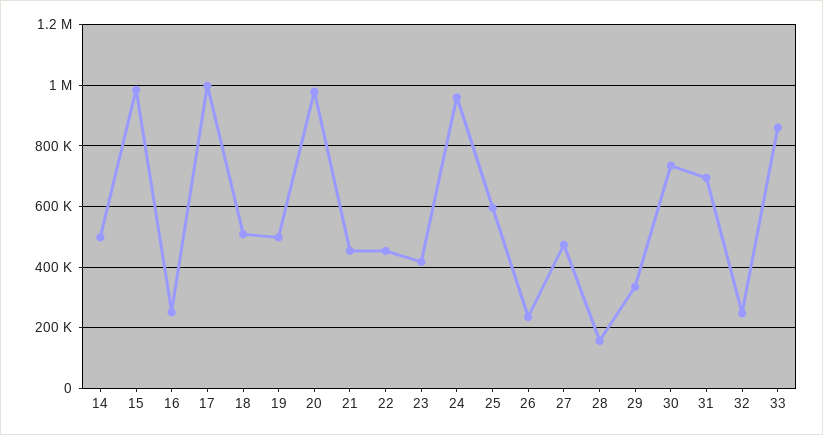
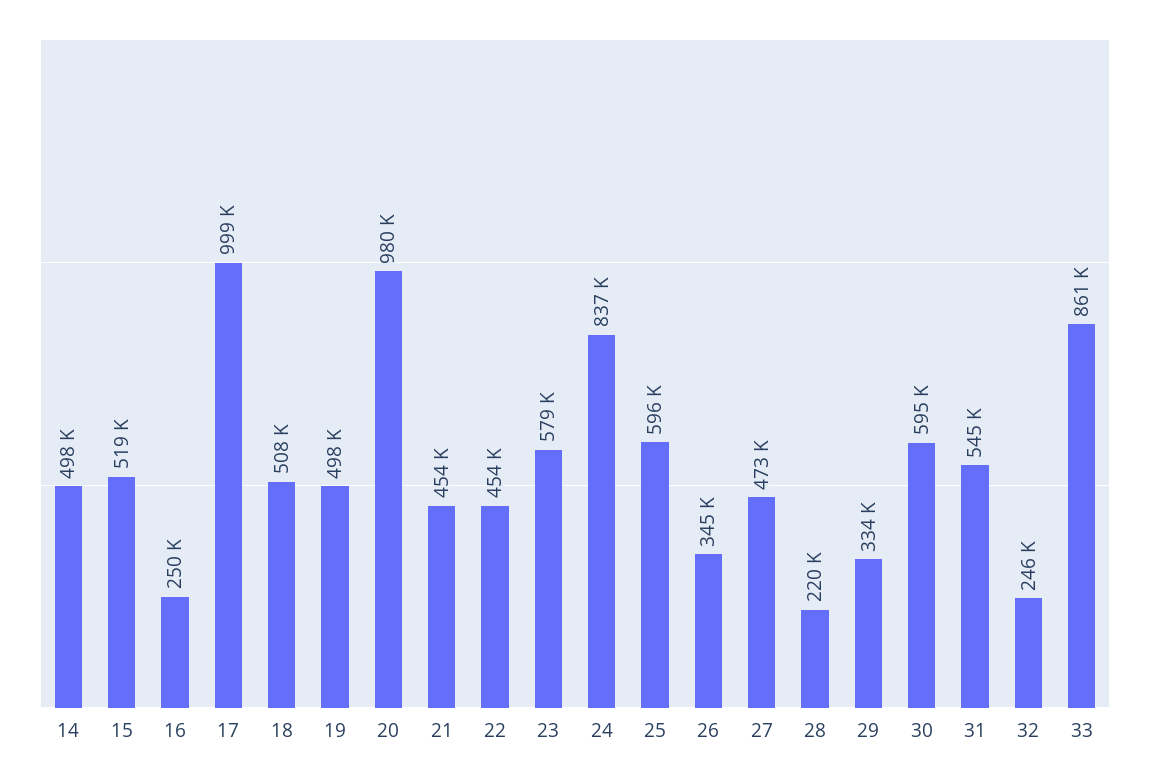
  {
    "14": 498000,
-   "15": 980000,
+   "15": 519000,
    "16": 250000,
    "17": 999000,
    "18": 508000,
    "19": 498000,
    "20": 980000,
    "21": 454000,
    "22": 454000,
-   "23": 420000,
+   "23": 579000,
-   "24": 960000,
+   "24": 837000,
    "25": 596000,
-   "26": 240000,
+   "26": 345000,
    "27": 473000,
-   "28": 160000,
+   "28": 220000,
    "29": 334000,
-   "30": 740000,
+   "30": 595000,
-   "31": 700000,
+   "31": 545000,
    "32": 246000,
    "33": 861000
  }

